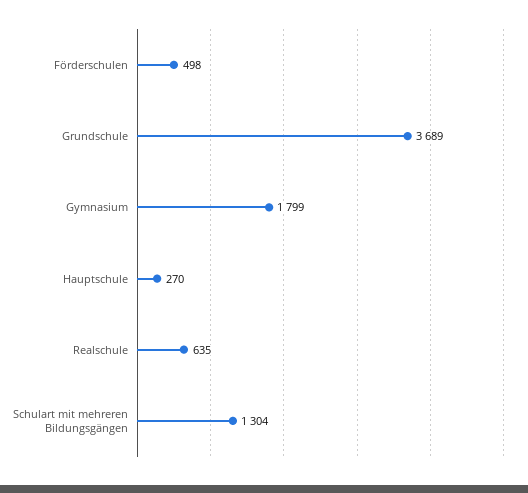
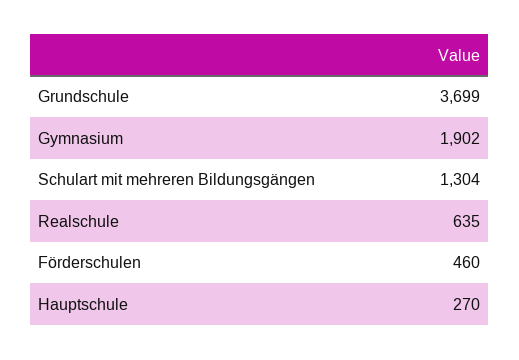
  {
-   "Förderschulen": 498,
+   "Förderschulen": 460,
-   "Grundschule": 3689,
+   "Grundschule": 3699,
-   "Gymnasium": 1799,
+   "Gymnasium": 1902,
    "Hauptschule": 270,
    "Realschule": 635,
    "Schulart mit mehreren Bildungsgängen": 1304
  }

